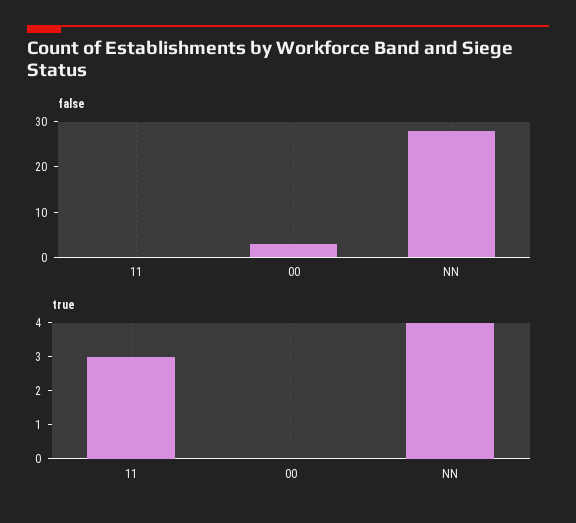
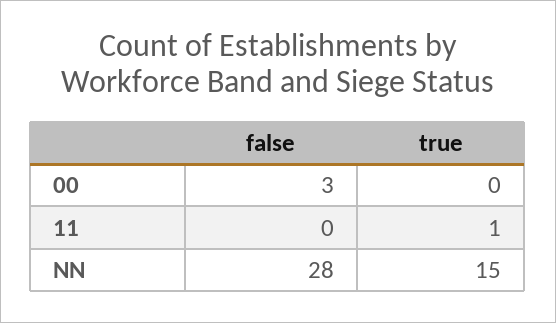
  {
    "false": {
      "11": 0,
      "00": 3,
      "NN": 28
    },
    "true": {
-     "11": 3,
+     "11": 1,
      "00": 0,
-     "NN": 4
+     "NN": 15
    }
  }

